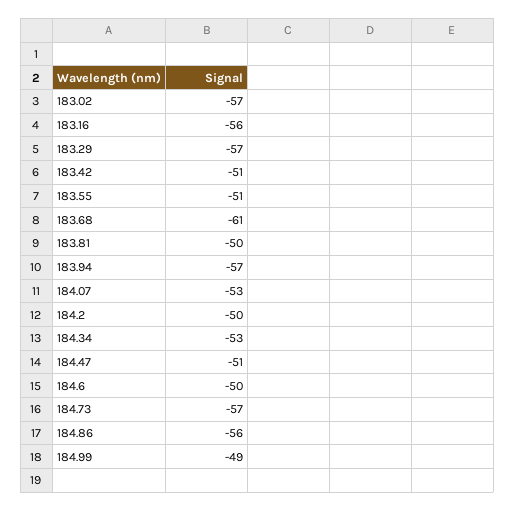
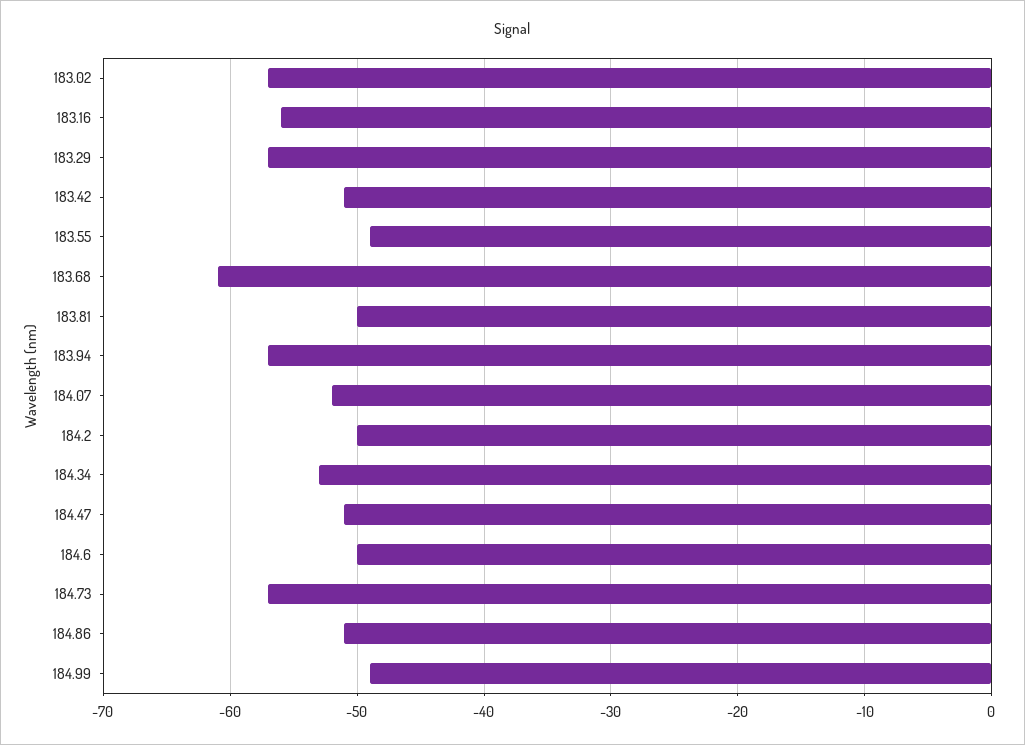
  {
    "183.02": -57,
    "183.16": -56,
    "183.29": -57,
    "183.42": -51,
-   "183.55": -51,
+   "183.55": -49,
    "183.68": -61,
    "183.81": -50,
    "183.94": -57,
-   "184.07": -53,
+   "184.07": -52,
    "184.2": -50,
    "184.34": -53,
    "184.47": -51,
    "184.6": -50,
    "184.73": -57,
-   "184.86": -56,
+   "184.86": -51,
    "184.99": -49
  }

